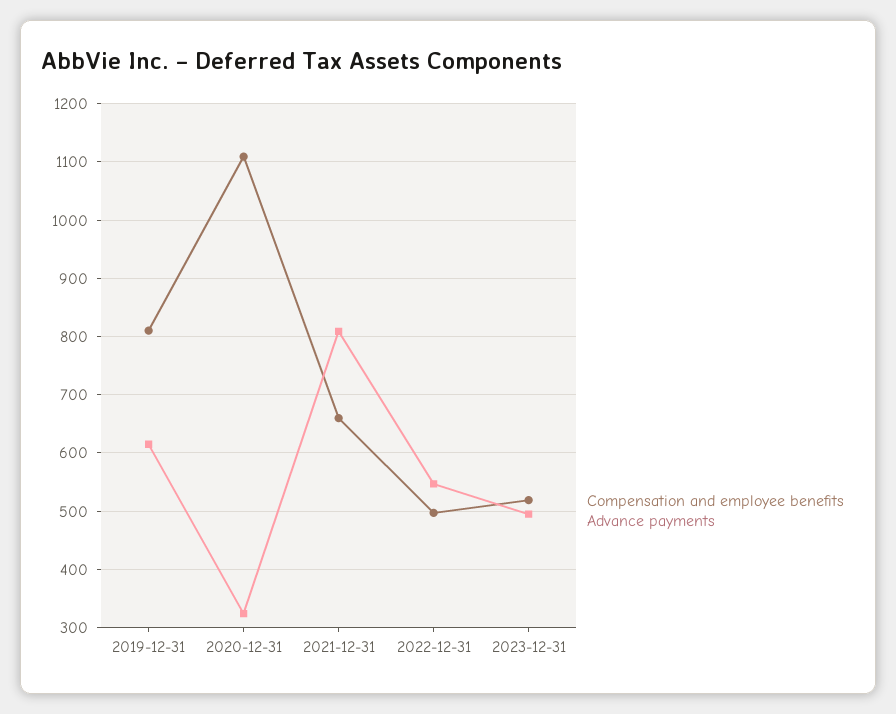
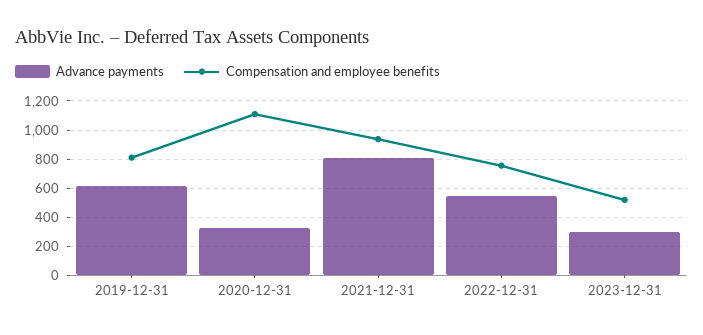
  {
    "Compensation and employee benefits": {
      "2019-12-31": 820,
      "2020-12-31": 1100,
-     "2021-12-31": 660,
+     "2021-12-31": 950,
-     "2022-12-31": 500,
+     "2022-12-31": 750,
      "2023-12-31": 520
    },
    "Advance payments": {
      "2019-12-31": 620,
      "2020-12-31": 320,
      "2021-12-31": 800,
      "2022-12-31": 540,
-     "2023-12-31": 500
+     "2023-12-31": 300
    }
  }

